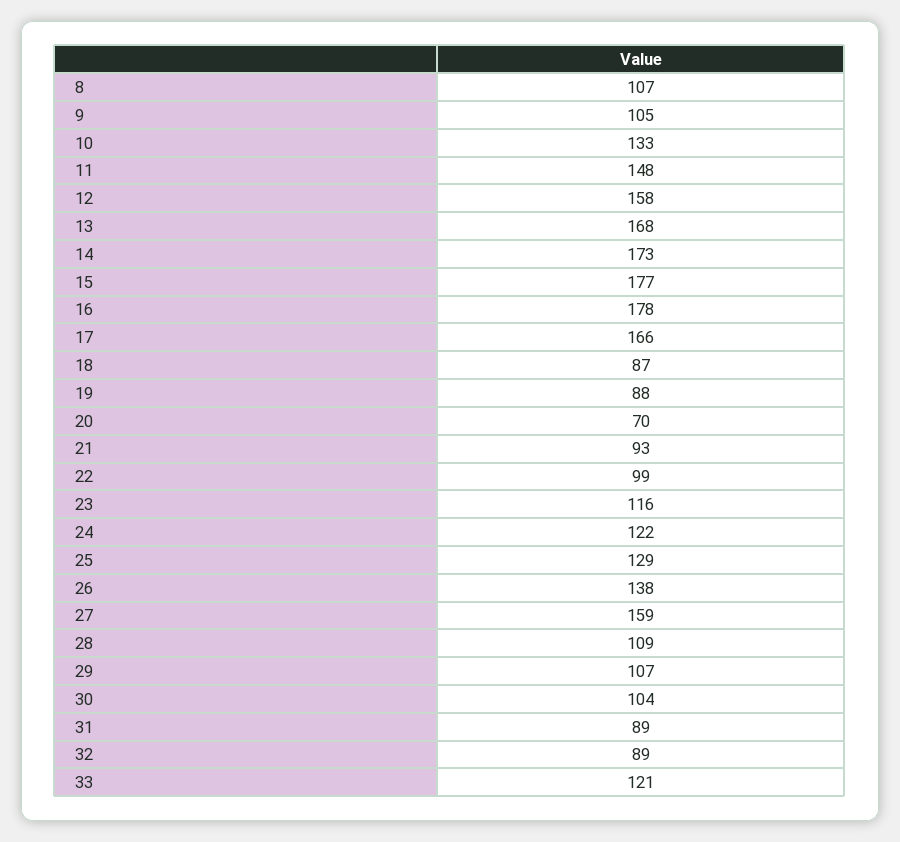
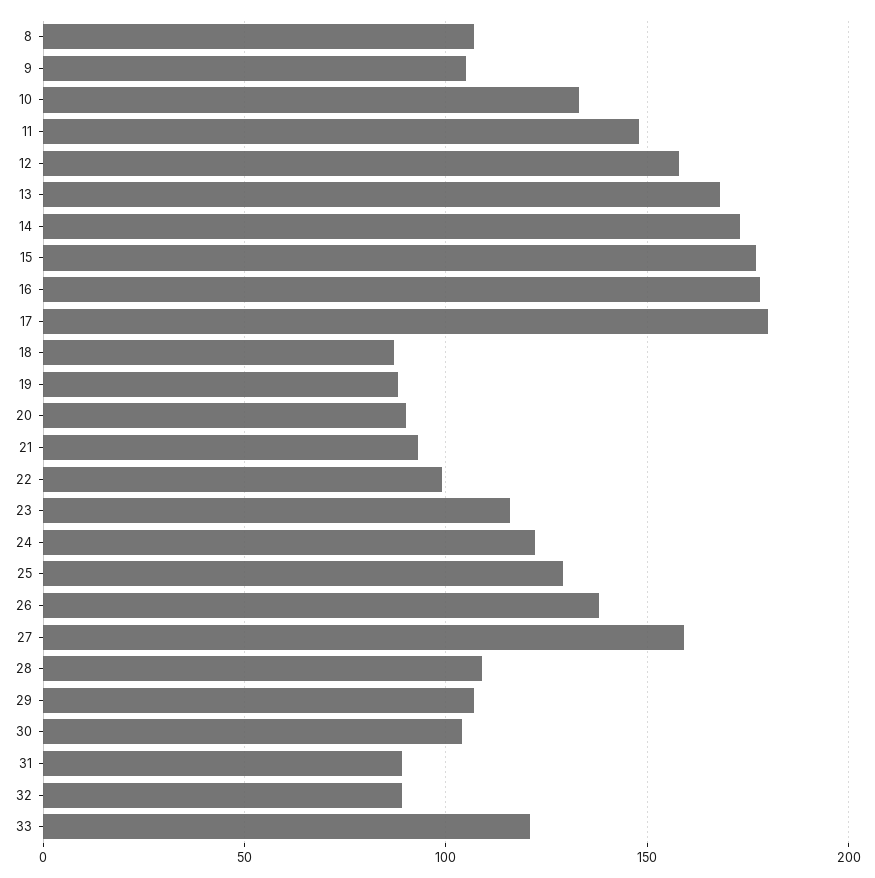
  {
    "8": 107,
    "9": 105,
    "10": 133,
    "11": 148,
    "12": 158,
    "13": 168,
    "14": 173,
    "15": 177,
    "16": 178,
-   "17": 166,
+   "17": 180,
    "18": 87,
    "19": 88,
-   "20": 70,
+   "20": 90,
    "21": 93,
    "22": 99,
    "23": 116,
    "24": 122,
    "25": 129,
    "26": 138,
    "27": 159,
    "28": 109,
    "29": 107,
    "30": 104,
    "31": 89,
    "32": 89,
    "33": 121
  }

